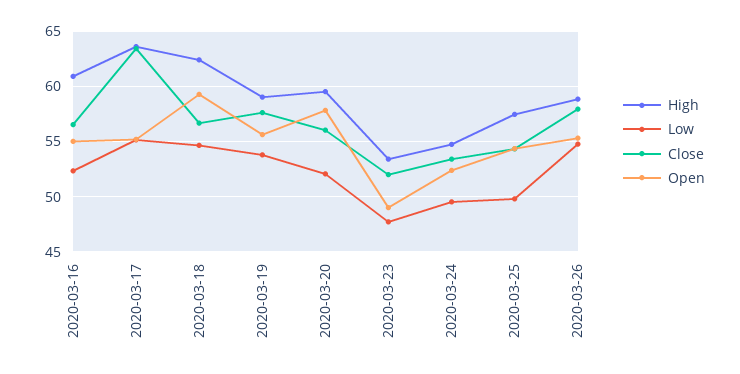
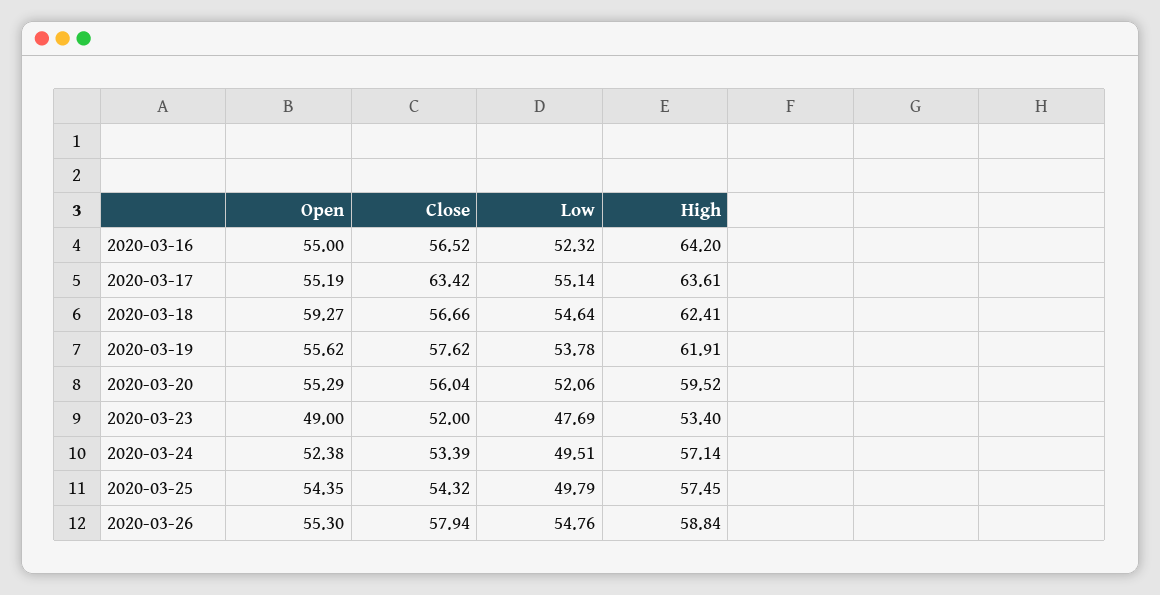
  {
    "High": {
-     "2020-03-16": 61,
+     "2020-03-16": 64.2,
      "2020-03-17": 63.61,
      "2020-03-18": 62.41,
-     "2020-03-19": 59,
+     "2020-03-19": 61.91,
      "2020-03-20": 59.52,
      "2020-03-23": 53.4,
-     "2020-03-24": 55,
+     "2020-03-24": 57.14,
      "2020-03-25": 57.45,
      "2020-03-26": 58.84
    },
    "Low": {
      "2020-03-16": 52.32,
      "2020-03-17": 55.14,
      "2020-03-18": 54.64,
      "2020-03-19": 53.78,
      "2020-03-20": 52.06,
      "2020-03-23": 47.69,
      "2020-03-24": 49.51,
      "2020-03-25": 49.79,
      "2020-03-26": 54.76
    },
    "Close": {
      "2020-03-16": 56.52,
      "2020-03-17": 63.42,
      "2020-03-18": 56.66,
      "2020-03-19": 57.62,
      "2020-03-20": 56.04,
      "2020-03-23": 52,
      "2020-03-24": 53.39,
      "2020-03-25": 54.32,
      "2020-03-26": 57.94
    },
    "Open": {
      "2020-03-16": 55,
      "2020-03-17": 55.19,
      "2020-03-18": 59.27,
      "2020-03-19": 55.62,
-     "2020-03-20": 58,
+     "2020-03-20": 55.29,
      "2020-03-23": 49,
      "2020-03-24": 52.38,
      "2020-03-25": 54.35,
      "2020-03-26": 55.3
    }
  }

